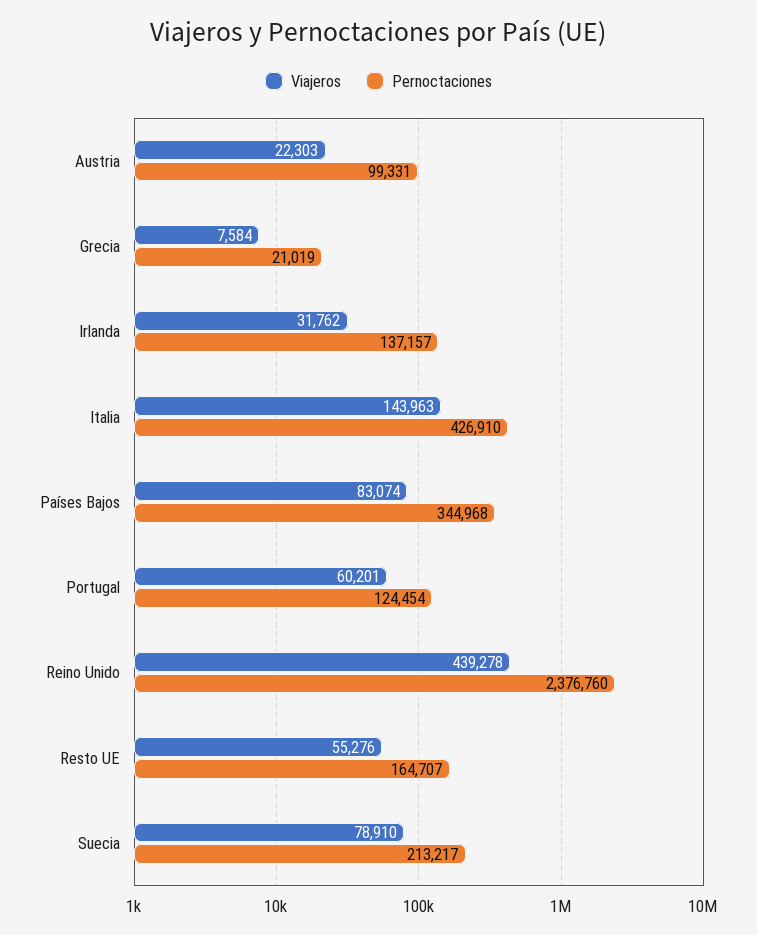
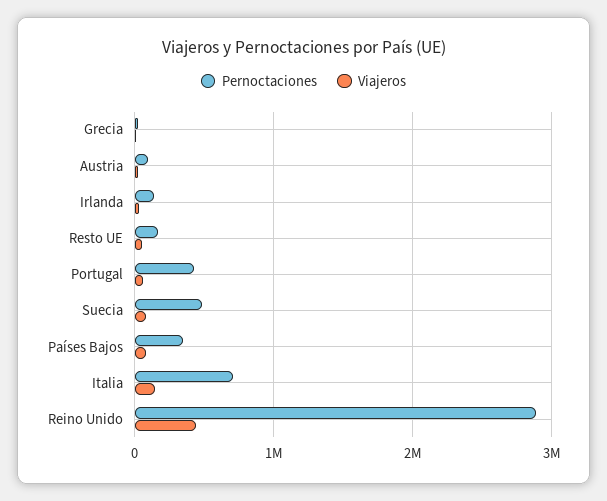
  {
    "Viajeros": {
      "Austria": 22303,
      "Grecia": 7584,
      "Irlanda": 31762,
      "Italia": 143963,
      "Países Bajos": 83074,
      "Portugal": 60201,
      "Reino Unido": 439278,
      "Resto UE": 55276,
      "Suecia": 78910
    },
    "Pernoctaciones": {
      "Austria": 99331,
      "Grecia": 21019,
      "Irlanda": 137157,
-     "Italia": 426910,
+     "Italia": 700000,
      "Países Bajos": 344968,
-     "Portugal": 124454,
+     "Portugal": 400000,
-     "Reino Unido": 2376760,
+     "Reino Unido": 2900000,
      "Resto UE": 164707,
-     "Suecia": 213217
+     "Suecia": 500000
    }
  }

